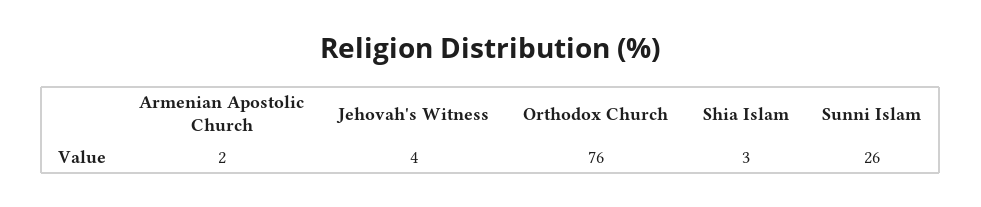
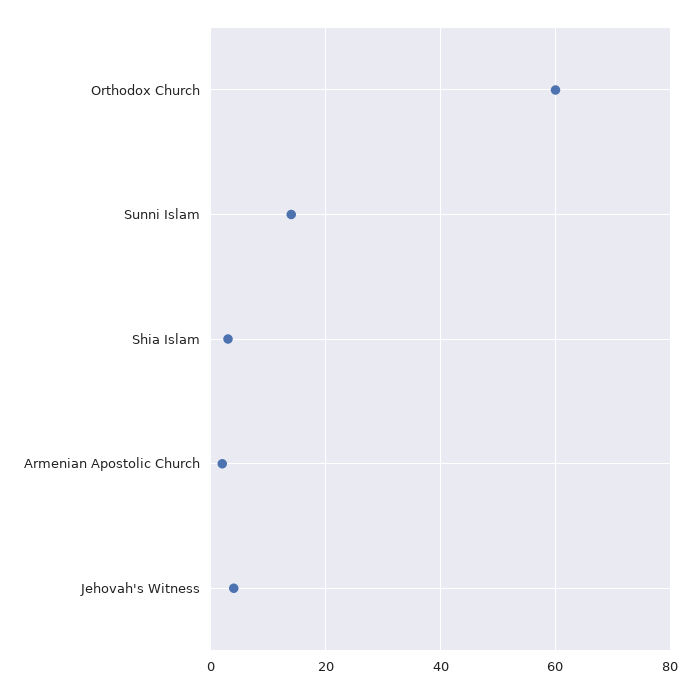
  {
    "Armenian Apostolic Church": 2,
    "Jehovah's Witness": 4,
-   "Orthodox Church": 76,
+   "Orthodox Church": 60,
    "Shia Islam": 3,
-   "Sunni Islam": 26
+   "Sunni Islam": 15
  }

